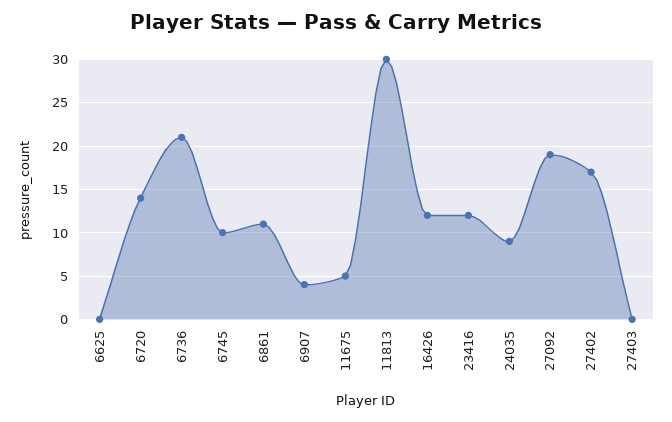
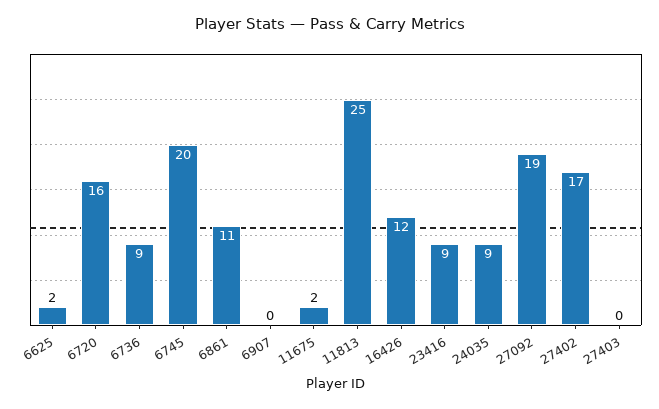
  {
-   "6625": 0,
+   "6625": 2,
-   "6720": 14,
+   "6720": 16,
-   "6736": 21,
+   "6736": 9,
-   "6745": 10,
+   "6745": 20,
    "6861": 11,
-   "6907": 4,
+   "6907": 0,
-   "11675": 5,
+   "11675": 2,
-   "11813": 30,
+   "11813": 25,
    "16426": 12,
-   "23416": 12,
+   "23416": 9,
    "24035": 9,
    "27092": 19,
    "27402": 17,
    "27403": 0
  }

